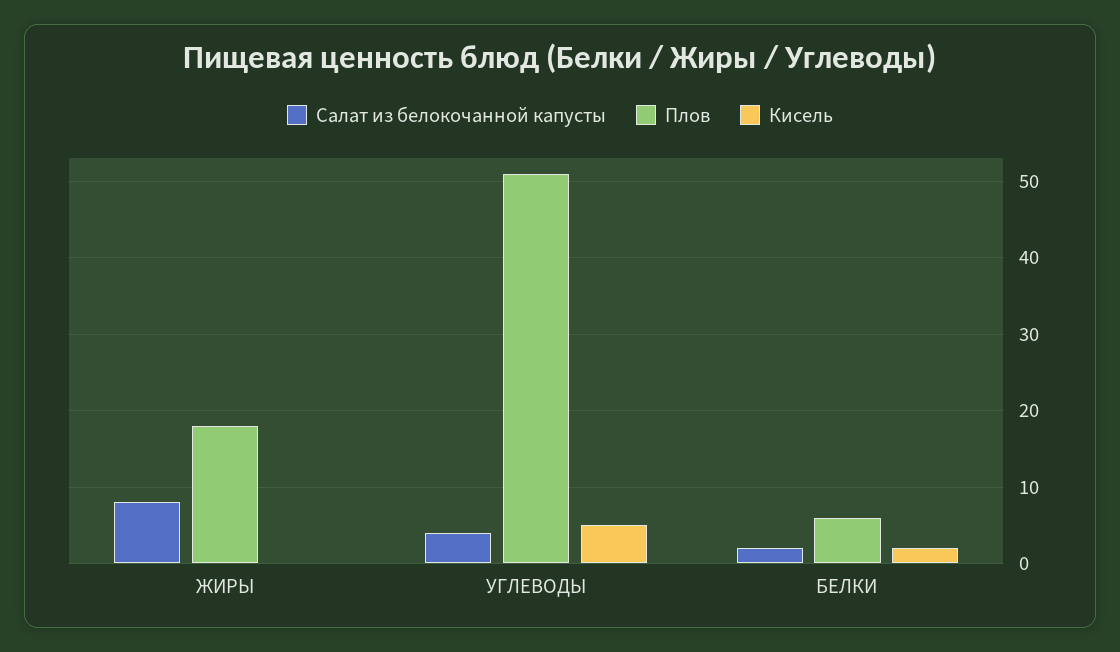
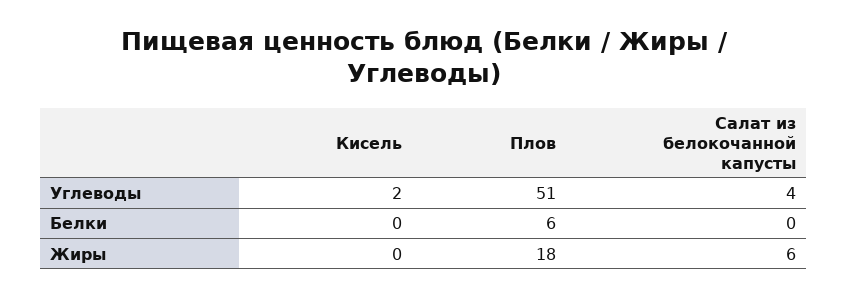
  {
    "Салат из белокочанной капусты": {
-     "ЖИРЫ": 8,
+     "ЖИРЫ": 6,
      "УГЛЕВОДЫ": 4,
-     "БЕЛКИ": 2
+     "БЕЛКИ": 0
    },
    "Плов": {
      "ЖИРЫ": 18,
      "УГЛЕВОДЫ": 51,
      "БЕЛКИ": 6
    },
    "Кисель": {
      "ЖИРЫ": 0,
-     "УГЛЕВОДЫ": 5,
+     "УГЛЕВОДЫ": 2,
-     "БЕЛКИ": 2
+     "БЕЛКИ": 0
    }
  }

